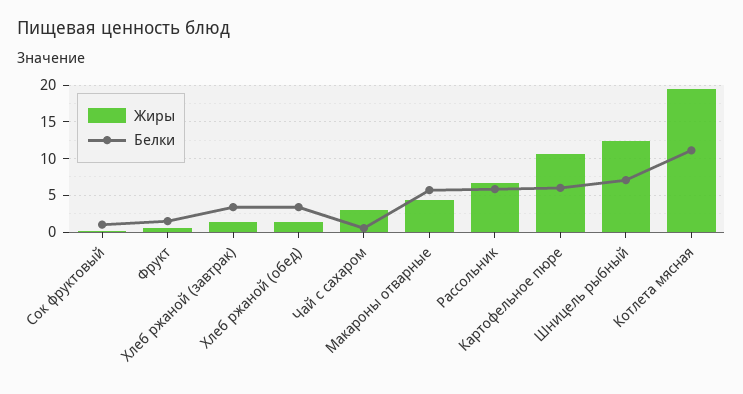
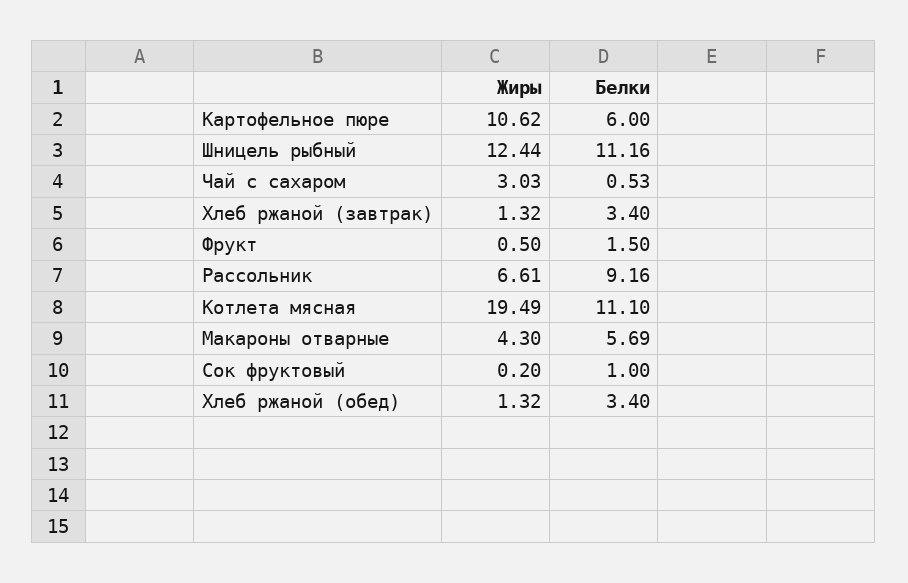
  {
    "Жиры": {
      "Сок фруктовый": 0.2,
      "Фрукт": 0.5,
      "Хлеб ржаной (завтрак)": 1.32,
      "Хлеб ржаной (обед)": 1.32,
      "Чай с сахаром": 3.03,
      "Макароны отварные": 4.3,
      "Рассольник": 6.61,
      "Картофельное пюре": 10.62,
      "Шницель рыбный": 12.44,
      "Котлета мясная": 19.49
    },
    "Белки": {
      "Сок фруктовый": 1,
      "Фрукт": 1.5,
      "Хлеб ржаной (завтрак)": 3.4,
      "Хлеб ржаной (обед)": 3.4,
      "Чай с сахаром": 0.53,
      "Макароны отварные": 5.69,
-     "Рассольник": 6,
+     "Рассольник": 9.16,
      "Картофельное пюре": 6,
-     "Шницель рыбный": 7,
+     "Шницель рыбный": 11.16,
      "Котлета мясная": 11.1
    }
  }

